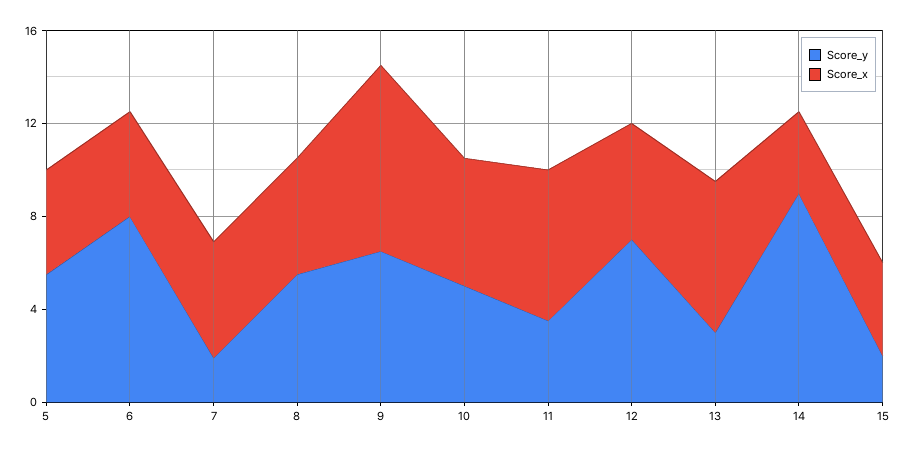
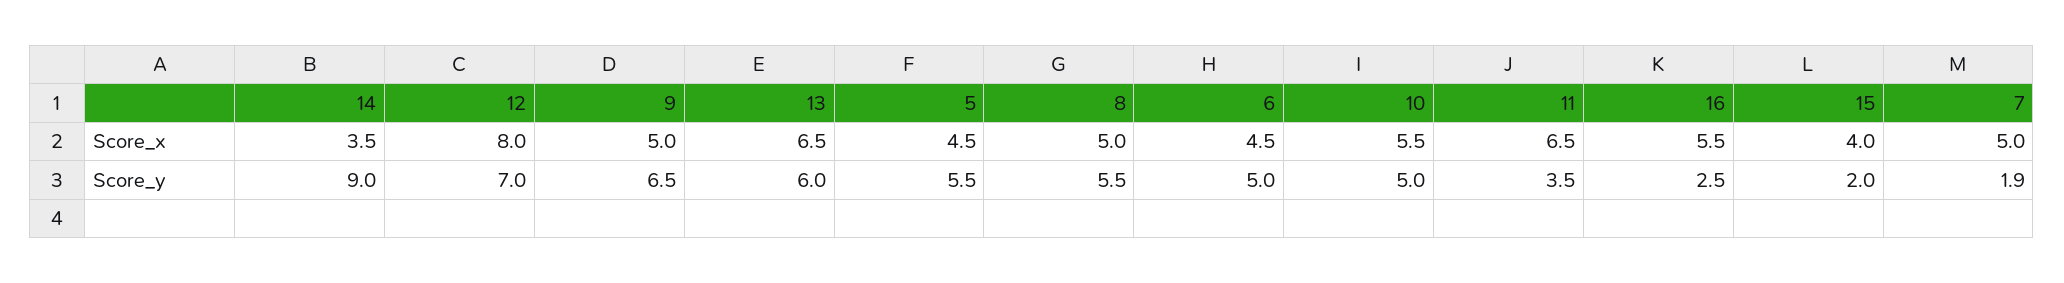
  {
    "Score_y": {
      "5": 5.5,
-     "6": 8,
+     "6": 5,
      "7": 1.9,
      "8": 5.5,
      "9": 6.5,
      "10": 5,
      "11": 3.5,
      "12": 7,
-     "13": 3,
+     "13": 6,
      "14": 9,
-     "15": 2
+     "15": 2,
+     "16": 2.5
    },
    "Score_x": {
      "5": 4.5,
      "6": 4.5,
      "7": 5,
      "8": 5,
-     "9": 8,
+     "9": 5,
      "10": 5.5,
      "11": 6.5,
-     "12": 5,
+     "12": 8,
      "13": 6.5,
      "14": 3.5,
-     "15": 4
+     "15": 4,
+     "16": 5.5
    }
  }

